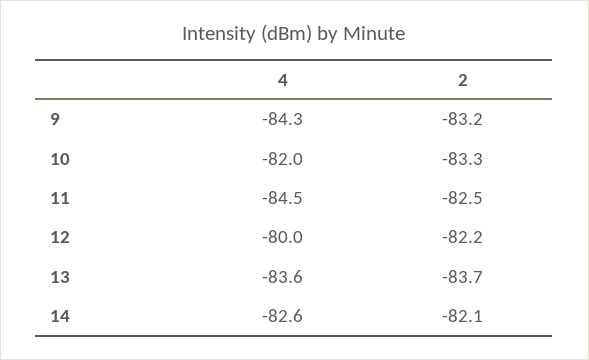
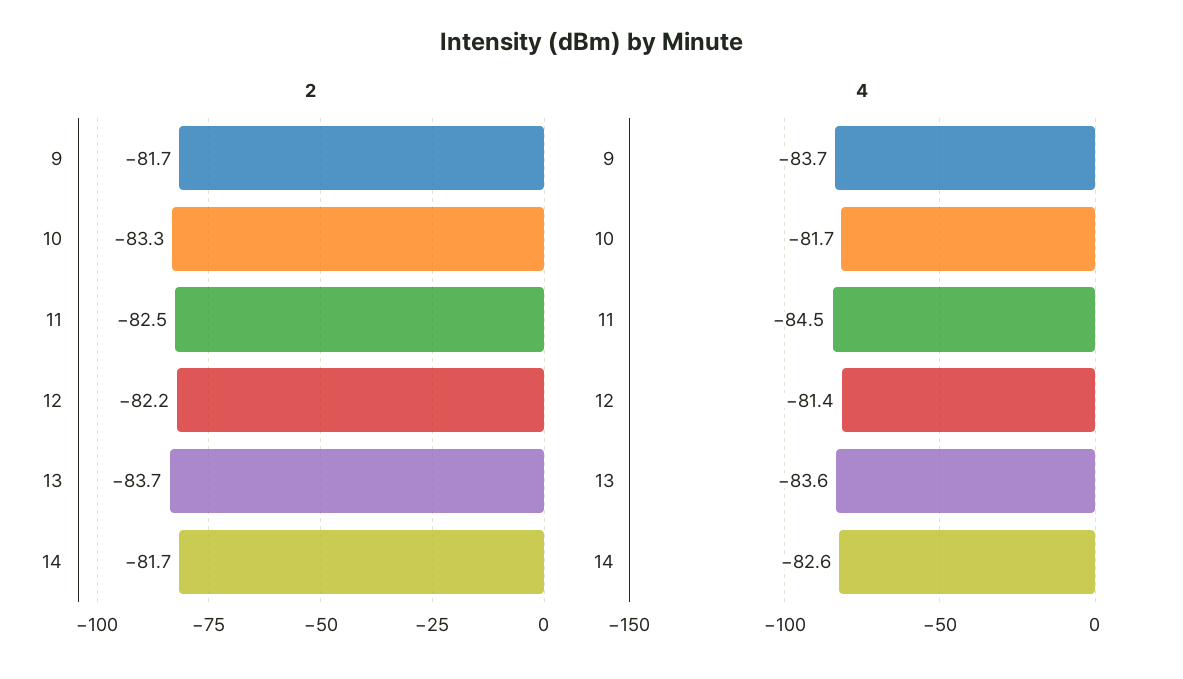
  {
    "4": {
-     "9": -84.3,
+     "9": -83.7,
-     "10": -82,
+     "10": -81.7,
      "11": -84.5,
-     "12": -80,
+     "12": -81.4,
      "13": -83.6,
      "14": -82.6
    },
    "2": {
-     "9": -83.2,
+     "9": -81.7,
      "10": -83.3,
      "11": -82.5,
      "12": -82.2,
      "13": -83.7,
-     "14": -82.1
+     "14": -81.7
    }
  }

